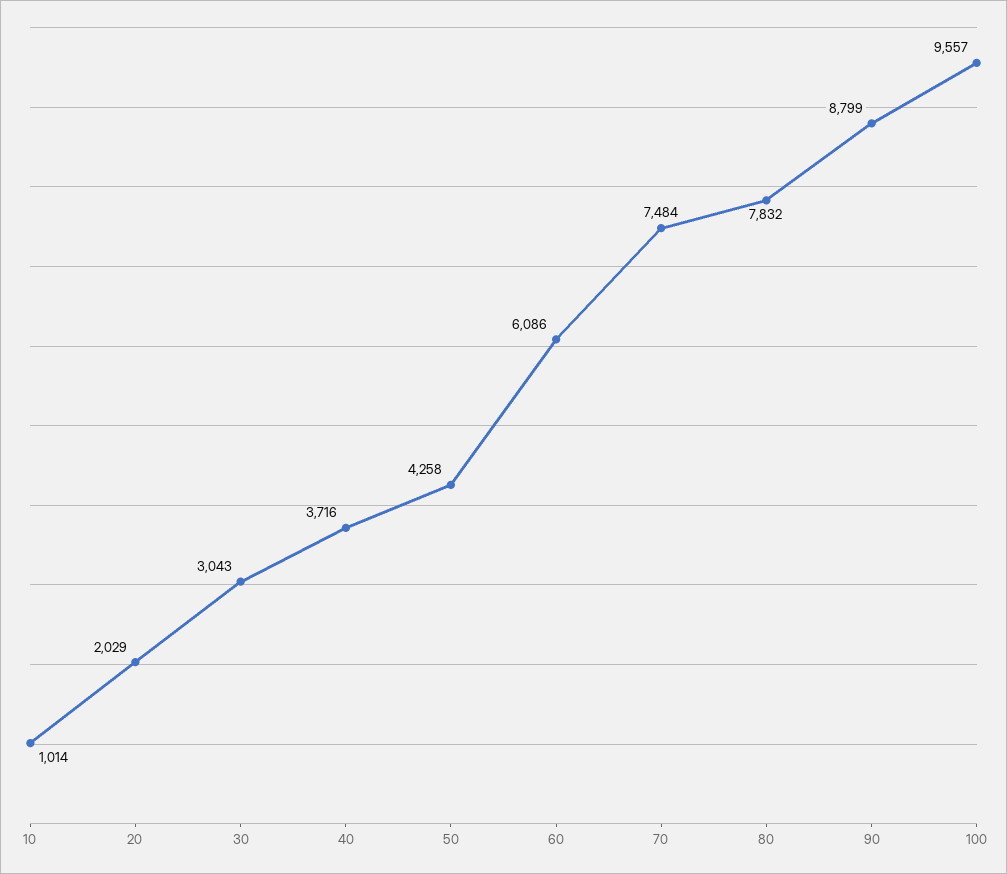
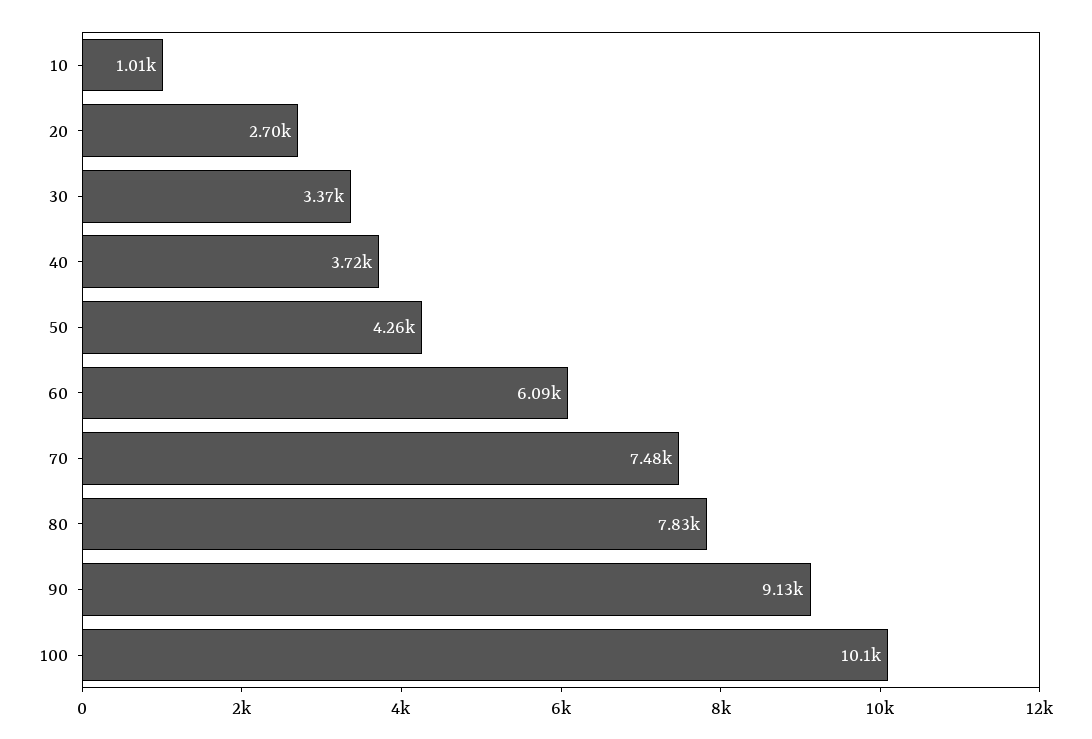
  {
    "10": 1014,
-   "20": 2029,
+   "20": 2700,
-   "30": 3043,
+   "30": 3370,
    "40": 3716,
    "50": 4258,
    "60": 6086,
    "70": 7484,
    "80": 7832,
-   "90": 8799,
+   "90": 9130,
-   "100": 9557
+   "100": 10100
  }

